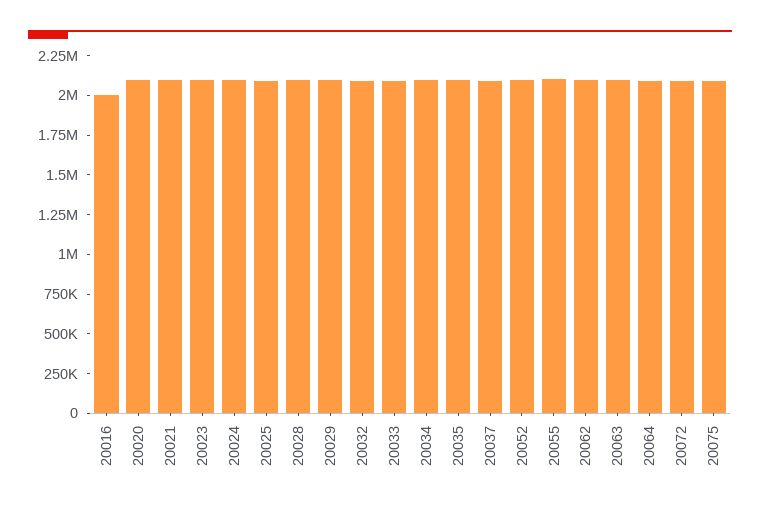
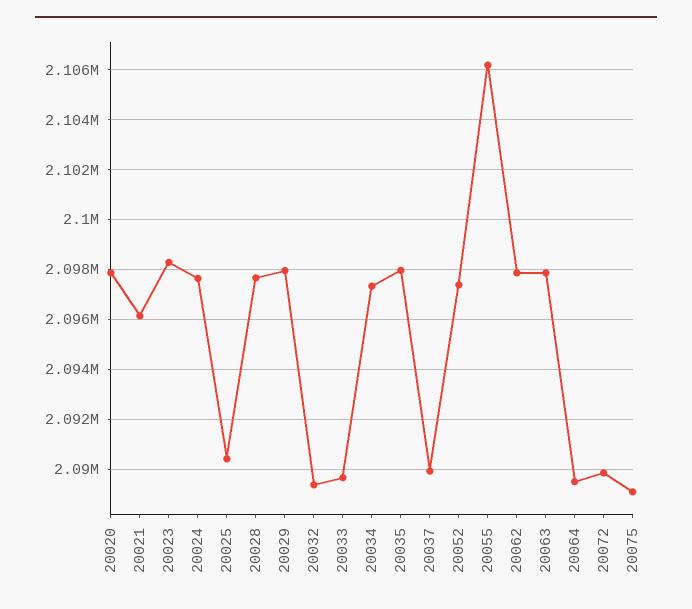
  {
-   "20016": 2000000,
    "20020": 2097750,
    "20021": 2096250,
    "20023": 2098250,
    "20024": 2097750,
    "20025": 2090500,
    "20028": 2097750,
    "20029": 2098000,
    "20032": 2089250,
    "20033": 2089750,
    "20034": 2097250,
    "20035": 2098000,
    "20037": 2090000,
    "20052": 2097500,
    "20055": 2106250,
    "20062": 2097750,
    "20063": 2097750,
    "20064": 2089500,
    "20072": 2089750,
    "20075": 2089000
  }

